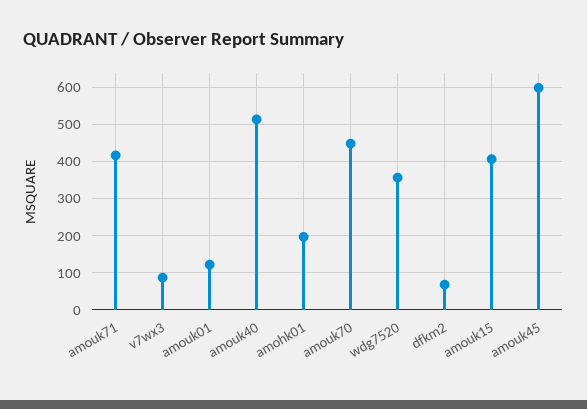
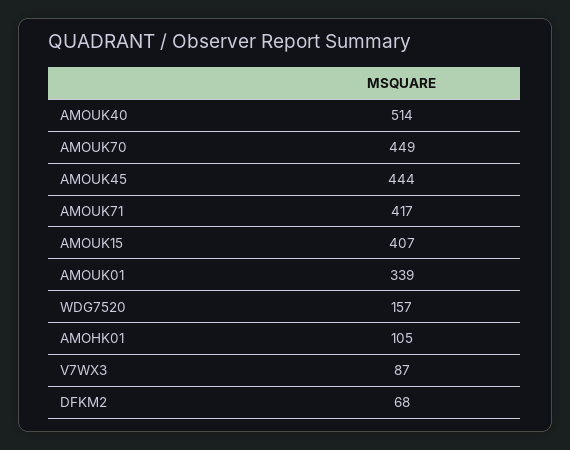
  {
    "amouk71": 417,
    "v7wx3": 87,
-   "amouk01": 120,
+   "amouk01": 339,
    "amouk40": 514,
-   "amohk01": 200,
+   "amohk01": 105,
    "amouk70": 449,
-   "wdg7520": 360,
+   "wdg7520": 157,
    "dfkm2": 68,
    "amouk15": 407,
-   "amouk45": 600
+   "amouk45": 444
  }

